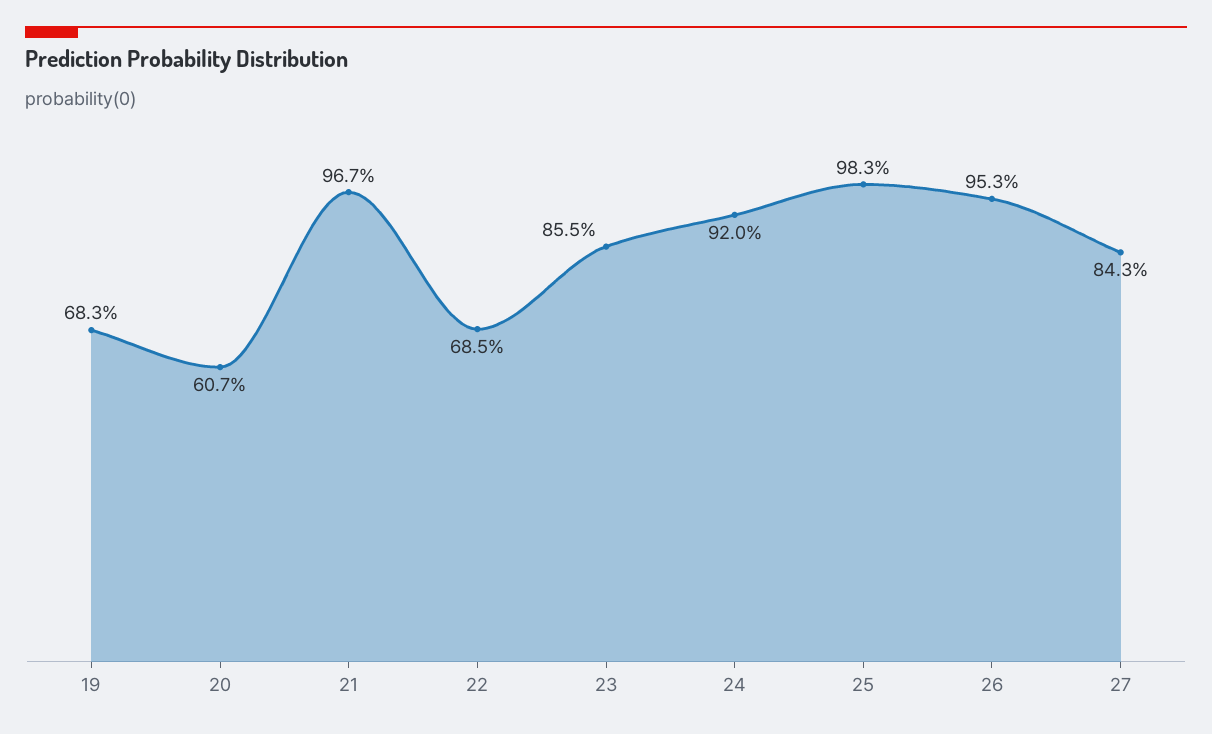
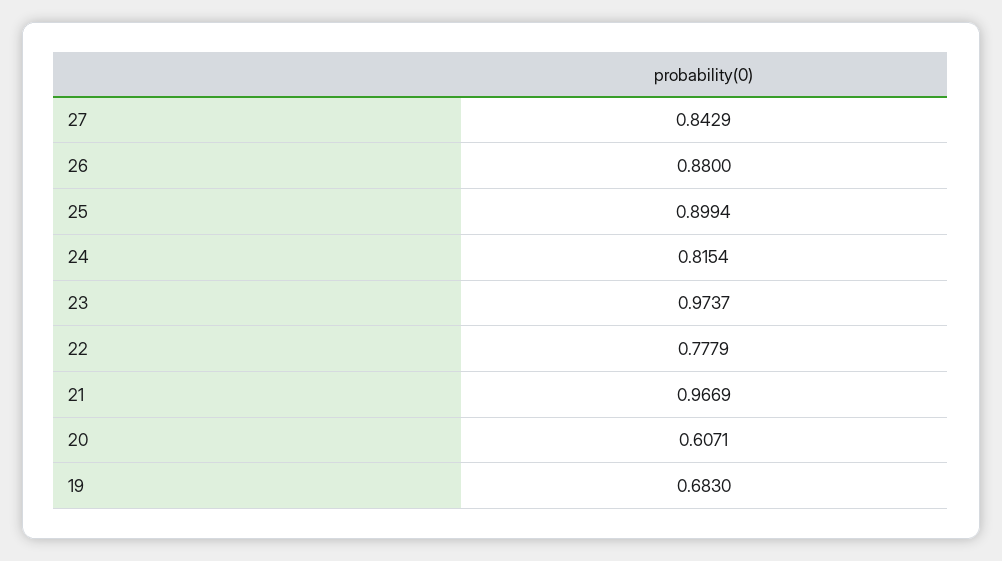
  {
    "19": 0.683,
    "20": 0.6071,
    "21": 0.9669,
-   "22": 0.685,
+   "22": 0.7779,
-   "23": 0.855,
+   "23": 0.9737,
-   "24": 0.92,
+   "24": 0.8154,
-   "25": 0.983,
+   "25": 0.8994,
-   "26": 0.953,
+   "26": 0.88,
    "27": 0.8429
  }

